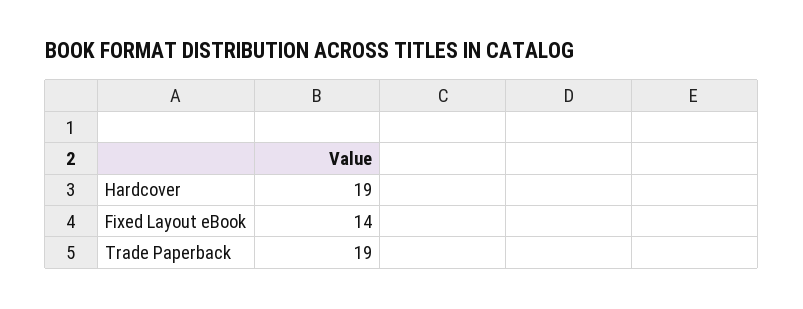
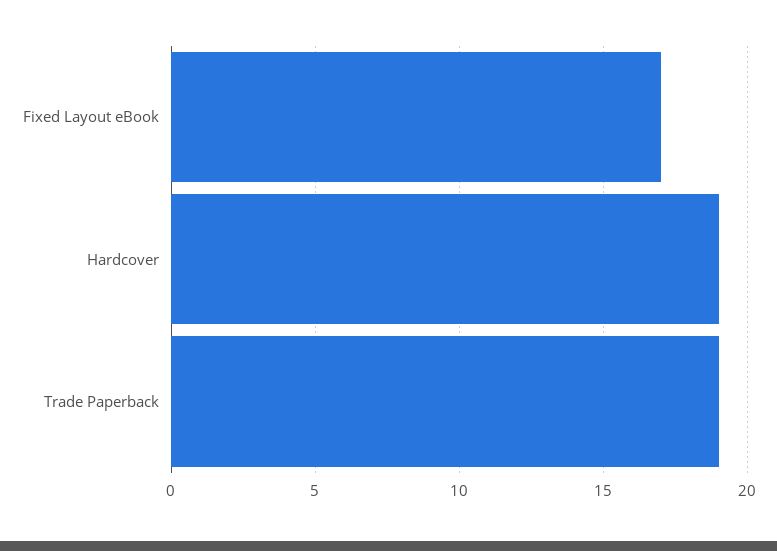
  {
    "Hardcover": 19,
-   "Fixed Layout eBook": 14,
+   "Fixed Layout eBook": 17,
    "Trade Paperback": 19
  }

